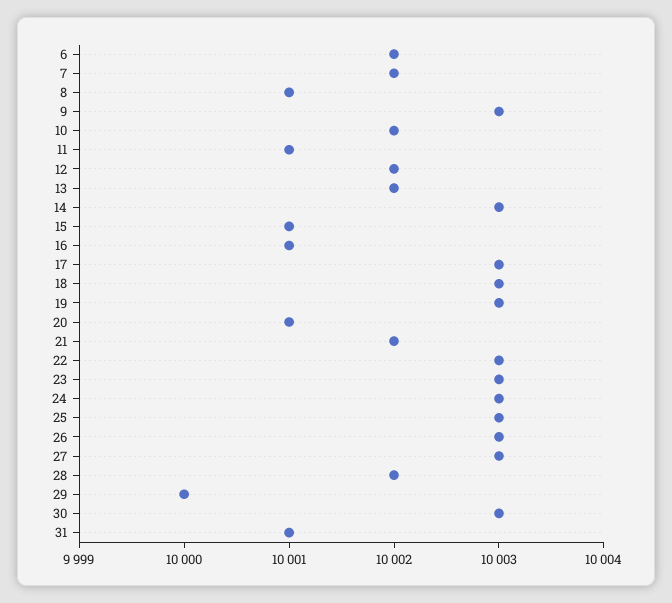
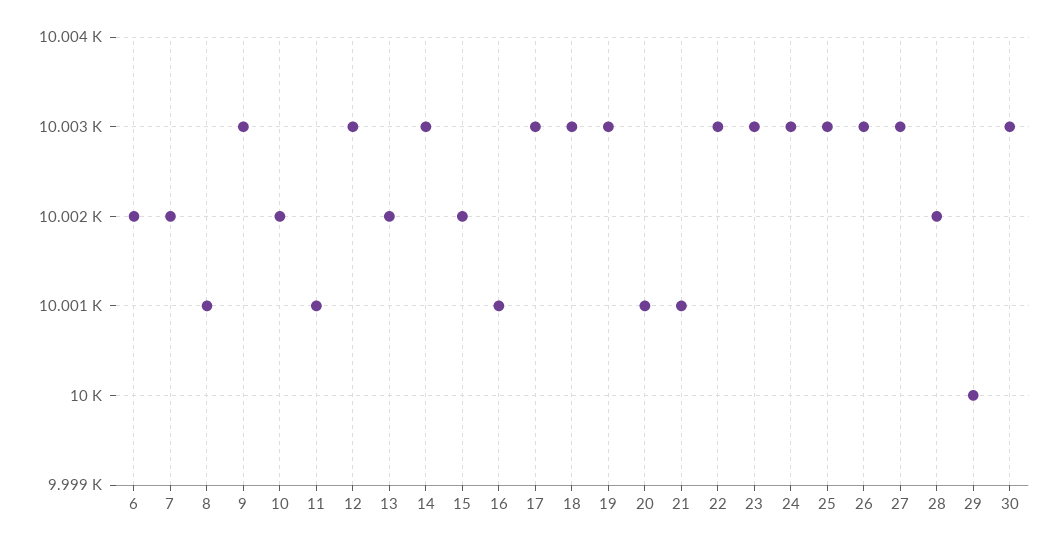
  {
    "6": 10002,
    "7": 10002,
    "8": 10001,
    "9": 10003,
    "10": 10002,
    "11": 10001,
-   "12": 10002,
+   "12": 10003,
    "13": 10002,
    "14": 10003,
-   "15": 10001,
+   "15": 10002,
    "16": 10001,
    "17": 10003,
    "18": 10003,
    "19": 10003,
    "20": 10001,
-   "21": 10002,
+   "21": 10001,
    "22": 10003,
    "23": 10003,
    "24": 10003,
    "25": 10003,
    "26": 10003,
    "27": 10003,
    "28": 10002,
    "29": 10000,
-   "30": 10003,
+   "30": 10003
-   "31": 10001
  }

